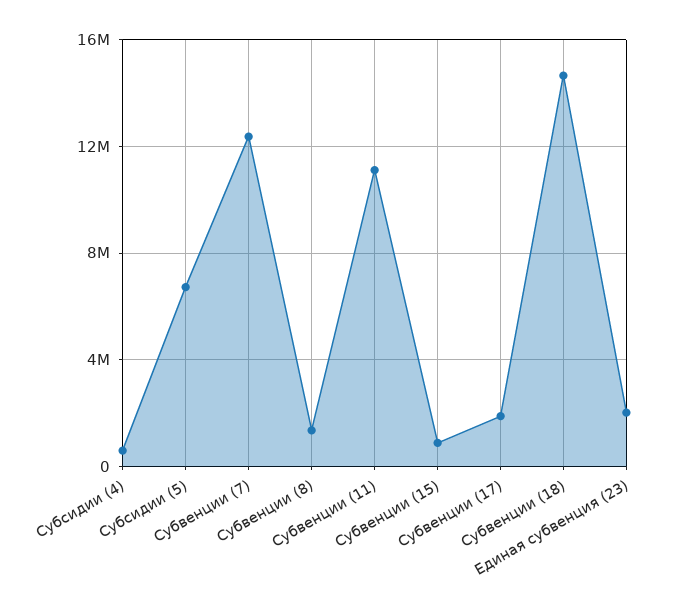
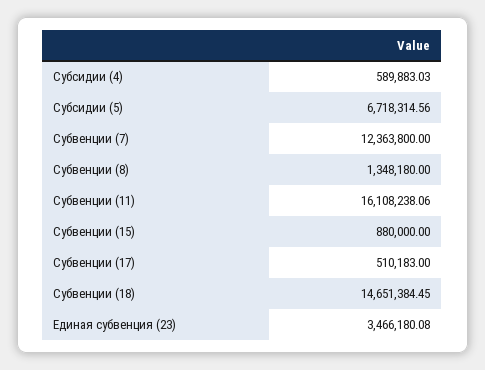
  {
    "Субсидии (4)": 589883.03,
    "Субсидии (5)": 6718314.56,
    "Субвенции (7)": 12363800,
    "Субвенции (8)": 1348180,
-   "Субвенции (11)": 11000000,
+   "Субвенции (11)": 16108238.06,
    "Субвенции (15)": 880000,
-   "Субвенции (17)": 2000000,
+   "Субвенции (17)": 510183,
    "Субвенции (18)": 14651384.45,
-   "Единая субвенция (23)": 2000000
+   "Единая субвенция (23)": 3466180.08
  }

